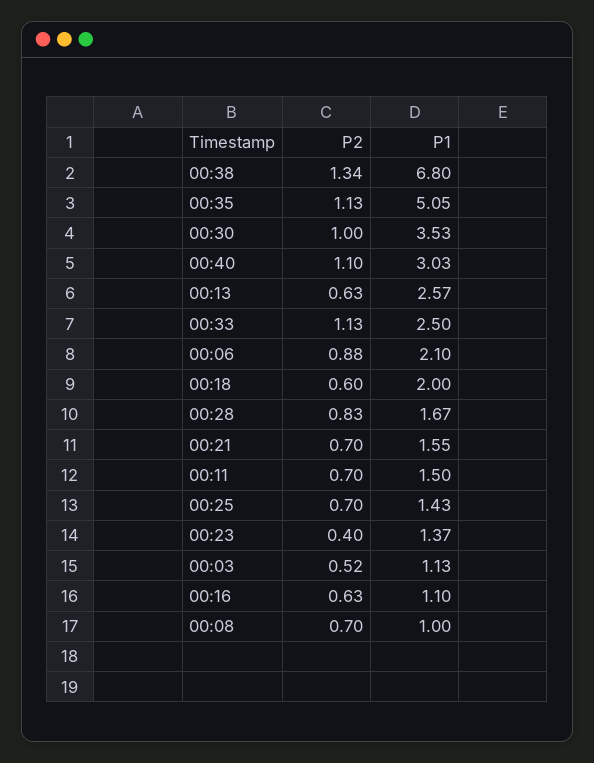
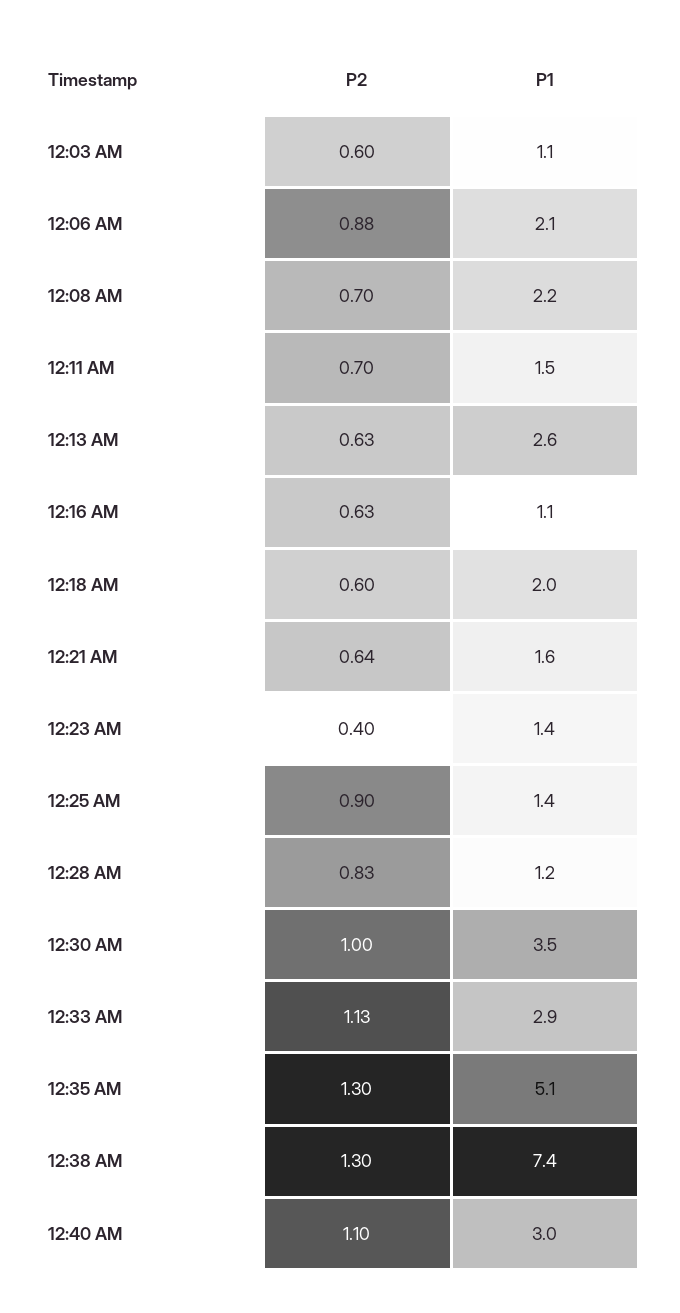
  {
    "P2": {
-     "00:38": 1.34,
+     "00:38": 1.3,
-     "00:35": 1.13,
+     "00:35": 1.3,
      "00:30": 1,
      "00:40": 1.1,
      "00:13": 0.63,
      "00:33": 1.13,
      "00:06": 0.88,
      "00:18": 0.6,
      "00:28": 0.83,
-     "00:21": 0.7,
+     "00:21": 0.64,
      "00:11": 0.7,
-     "00:25": 0.7,
+     "00:25": 0.9,
      "00:23": 0.4,
-     "00:03": 0.52,
+     "00:03": 0.6,
      "00:16": 0.63,
      "00:08": 0.7
    },
    "P1": {
-     "00:38": 6.8,
+     "00:38": 7.4,
      "00:35": 5.05,
      "00:30": 3.53,
      "00:40": 3.03,
      "00:13": 2.57,
-     "00:33": 2.5,
+     "00:33": 2.9,
      "00:06": 2.1,
      "00:18": 2,
-     "00:28": 1.67,
+     "00:28": 1.2,
      "00:21": 1.55,
      "00:11": 1.5,
      "00:25": 1.43,
      "00:23": 1.37,
      "00:03": 1.13,
      "00:16": 1.1,
-     "00:08": 1
+     "00:08": 2.2
    }
  }

